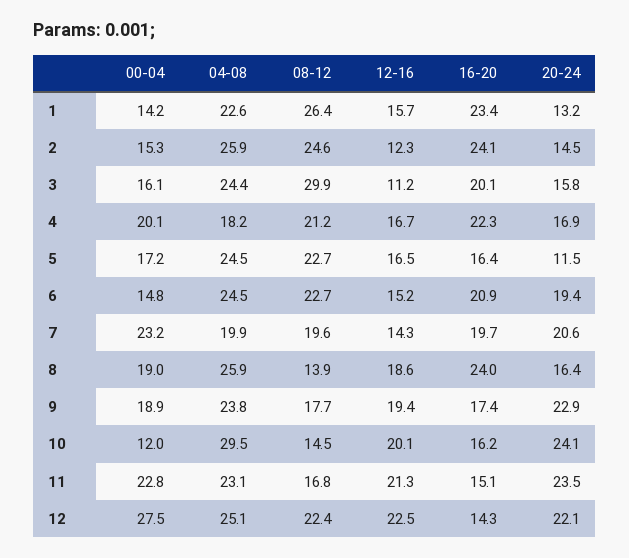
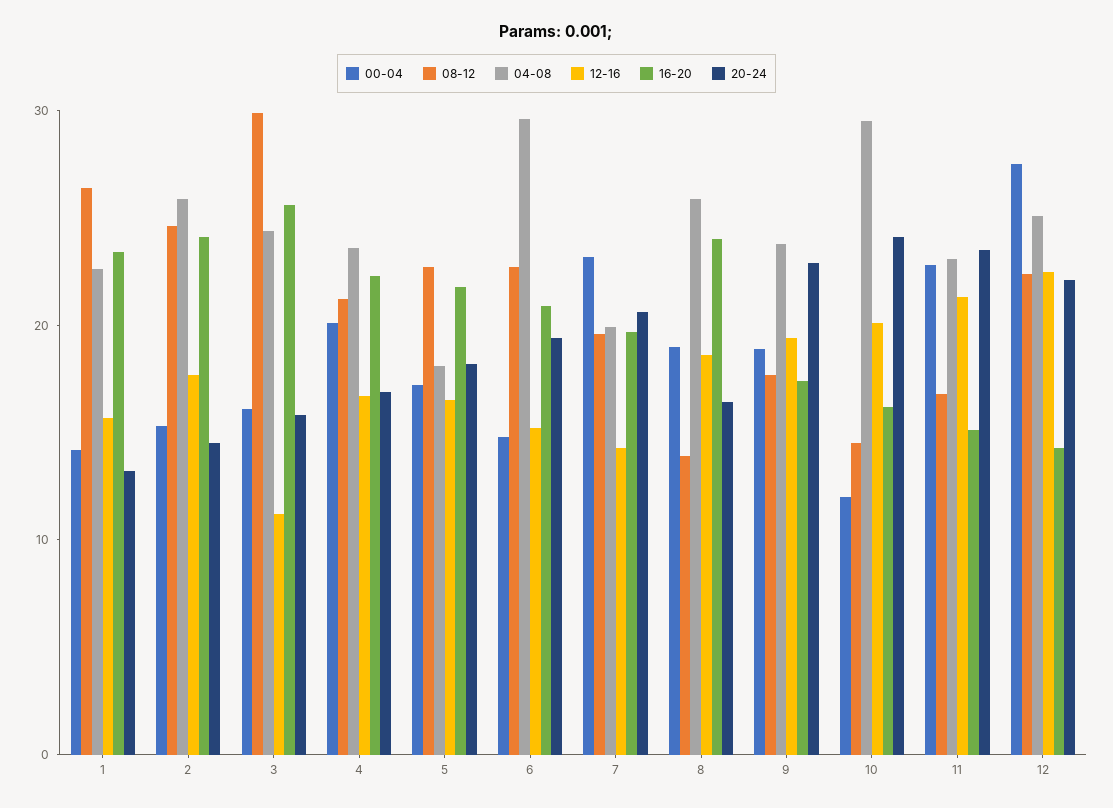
  {
    "00-04": {
      "1": 14.2,
      "2": 15.3,
      "3": 16.1,
      "4": 20.1,
      "5": 17.2,
      "6": 14.8,
      "7": 23.2,
      "8": 19,
      "9": 18.9,
      "10": 12,
      "11": 22.8,
      "12": 27.5
    },
    "04-08": {
      "1": 22.6,
      "2": 25.9,
      "3": 24.4,
-     "4": 18.2,
+     "4": 24,
-     "5": 24.5,
+     "5": 18,
-     "6": 24.5,
+     "6": 30,
      "7": 19.9,
      "8": 25.9,
      "9": 23.8,
      "10": 29.5,
      "11": 23.1,
      "12": 25.1
    },
    "08-12": {
      "1": 26.4,
      "2": 24.6,
      "3": 29.9,
      "4": 21.2,
      "5": 22.7,
      "6": 22.7,
      "7": 19.6,
      "8": 13.9,
      "9": 17.7,
      "10": 14.5,
      "11": 16.8,
      "12": 22.4
    },
    "12-16": {
      "1": 15.7,
-     "2": 12.3,
+     "2": 18,
      "3": 11.2,
      "4": 16.7,
      "5": 16.5,
      "6": 15.2,
      "7": 14.3,
      "8": 18.6,
      "9": 19.4,
      "10": 20.1,
      "11": 21.3,
      "12": 22.5
    },
    "16-20": {
      "1": 23.4,
      "2": 24.1,
-     "3": 20.1,
+     "3": 26,
      "4": 22.3,
-     "5": 16.4,
+     "5": 22,
      "6": 20.9,
      "7": 19.7,
      "8": 24,
      "9": 17.4,
      "10": 16.2,
      "11": 15.1,
      "12": 14.3
    },
    "20-24": {
      "1": 13.2,
      "2": 14.5,
      "3": 15.8,
      "4": 16.9,
-     "5": 11.5,
+     "5": 18,
      "6": 19.4,
      "7": 20.6,
      "8": 16.4,
      "9": 22.9,
      "10": 24.1,
      "11": 23.5,
      "12": 22.1
    }
  }

